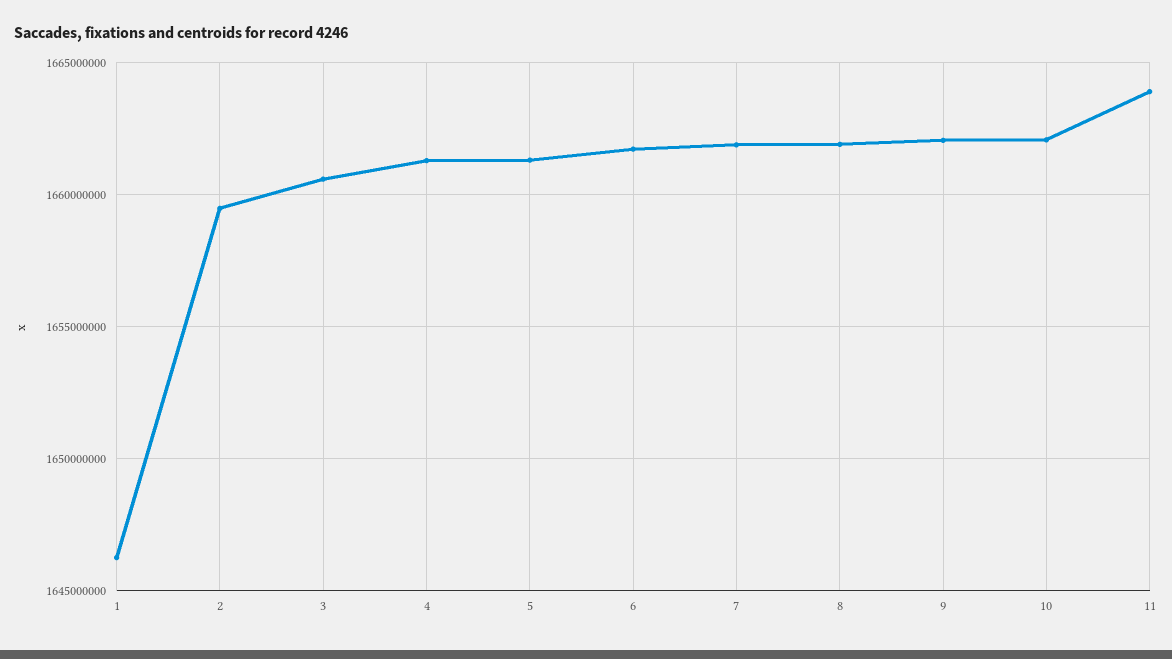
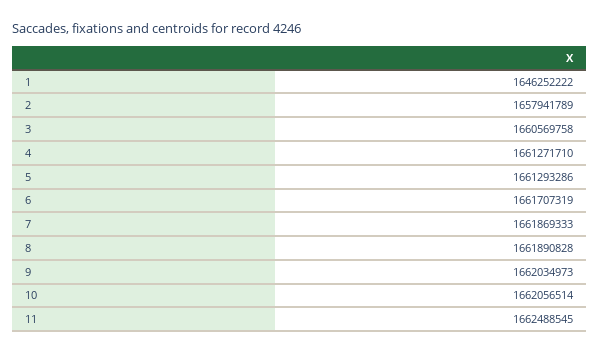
  {
    "1": 1646252222,
-   "2": 1659500000,
+   "2": 1657941789,
    "3": 1660569758,
    "4": 1661271710,
    "5": 1661293286,
    "6": 1661707319,
    "7": 1661869333,
    "8": 1661890828,
    "9": 1662034973,
    "10": 1662056514,
-   "11": 1664000000
+   "11": 1662488545
  }

